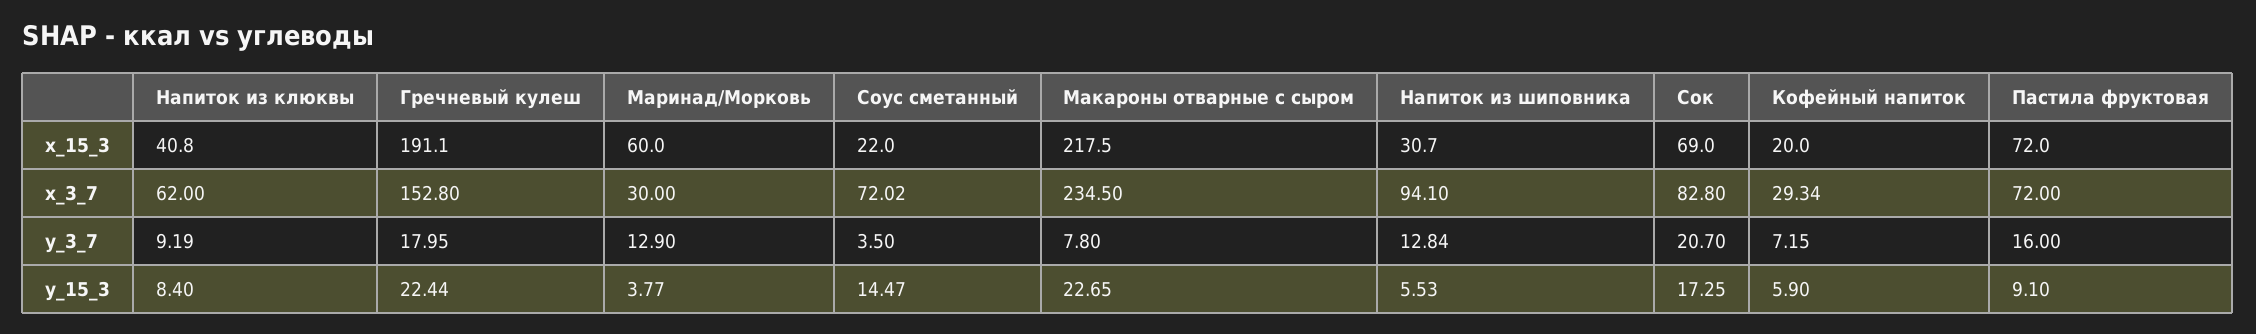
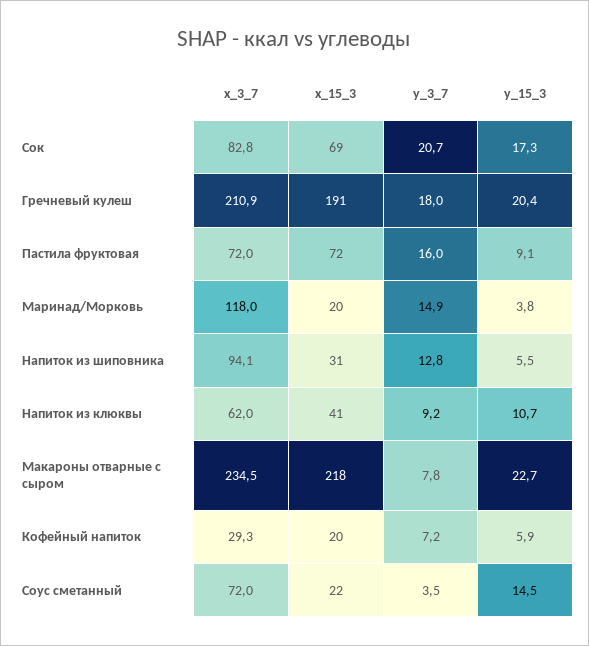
  {
    "Напиток из клюквы": {
      "x_15_3": 40.8,
      "x_3_7": 62,
      "y_3_7": 9.19,
-     "y_15_3": 8.4
+     "y_15_3": 10.7
    },
    "Гречневый кулеш": {
      "x_15_3": 191.1,
-     "x_3_7": 152.8,
+     "x_3_7": 210.9,
      "y_3_7": 17.95,
-     "y_15_3": 22.44
+     "y_15_3": 20.4
    },
    "Маринад/Морковь": {
-     "x_15_3": 60,
+     "x_15_3": 20,
-     "x_3_7": 30,
+     "x_3_7": 118,
-     "y_3_7": 12.9,
+     "y_3_7": 14.9,
      "y_15_3": 3.77
    },
    "Соус сметанный": {
      "x_15_3": 22,
      "x_3_7": 72.02,
      "y_3_7": 3.5,
      "y_15_3": 14.47
    },
    "Макароны отварные с сыром": {
      "x_15_3": 217.5,
      "x_3_7": 234.5,
      "y_3_7": 7.8,
      "y_15_3": 22.65
    },
    "Напиток из шиповника": {
      "x_15_3": 30.7,
      "x_3_7": 94.1,
      "y_3_7": 12.84,
      "y_15_3": 5.53
    },
    "Сок": {
      "x_15_3": 69,
      "x_3_7": 82.8,
      "y_3_7": 20.7,
      "y_15_3": 17.25
    },
    "Кофейный напиток": {
      "x_15_3": 20,
      "x_3_7": 29.34,
      "y_3_7": 7.15,
      "y_15_3": 5.9
    },
    "Пастила фруктовая": {
      "x_15_3": 72,
      "x_3_7": 72,
      "y_3_7": 16,
      "y_15_3": 9.1
    }
  }

